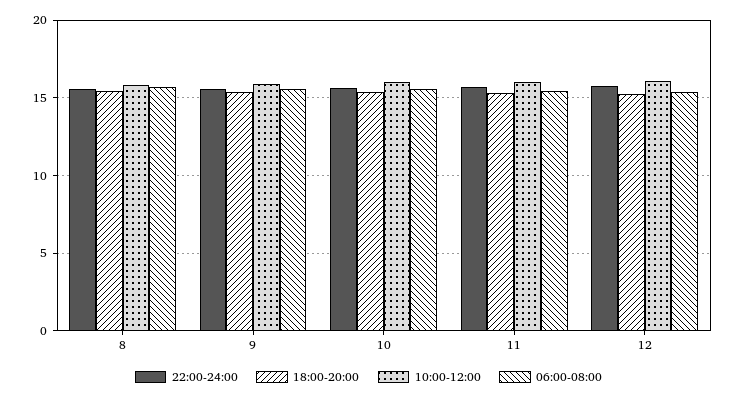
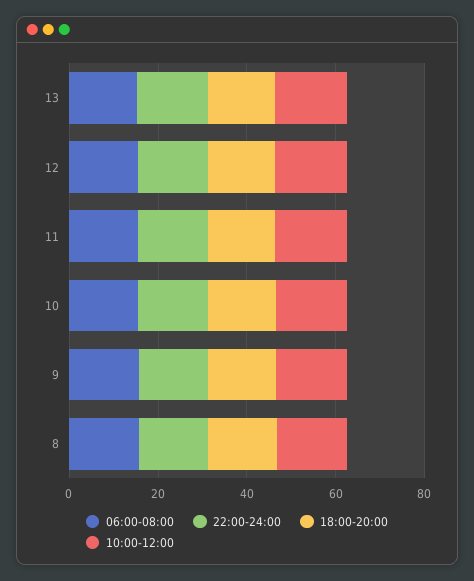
  {
    "22:00-24:00": {
      "8": 15.5,
      "9": 15.5,
      "10": 15.5,
      "11": 15.5,
-     "12": 16
+     "12": 16,
+     "13": 15
    },
    "18:00-20:00": {
      "8": 15.5,
      "9": 15.5,
      "10": 15.5,
      "11": 15.5,
-     "12": 15.5
+     "12": 15.5,
+     "13": 15
    },
    "10:00-12:00": {
      "8": 16,
      "9": 16,
      "10": 16,
      "11": 16,
-     "12": 16
+     "12": 16,
+     "13": 15
    },
    "06:00-08:00": {
      "8": 15.5,
      "9": 15.5,
      "10": 15.5,
      "11": 15.5,
-     "12": 15.5
+     "12": 15.5,
+     "13": 15
    }
  }

